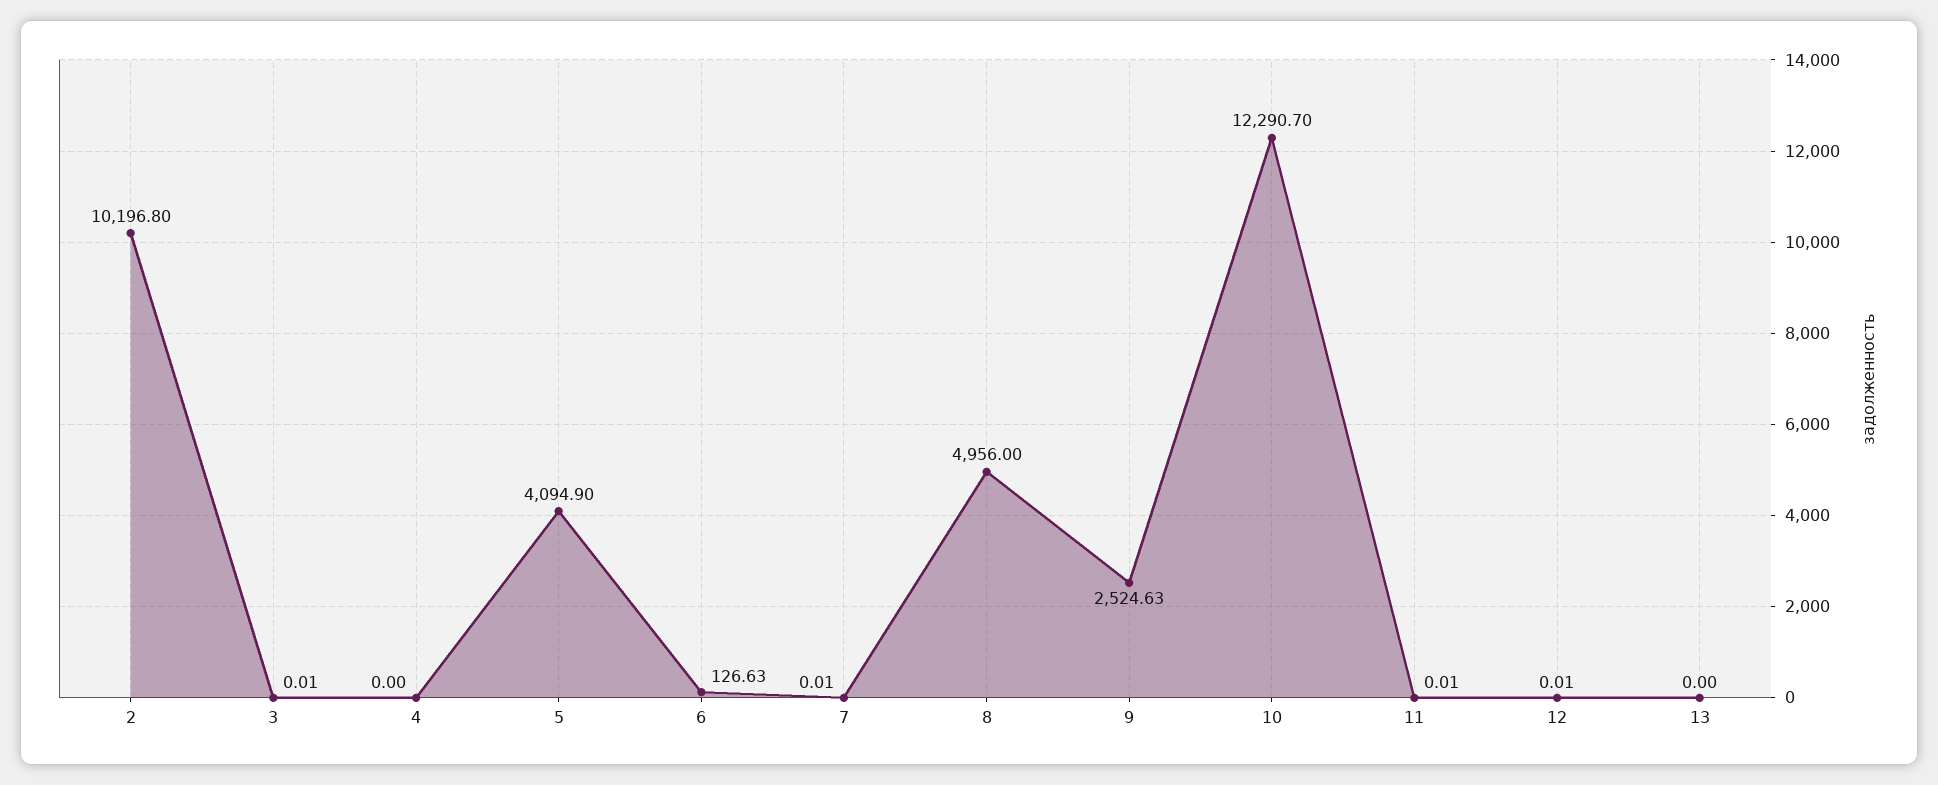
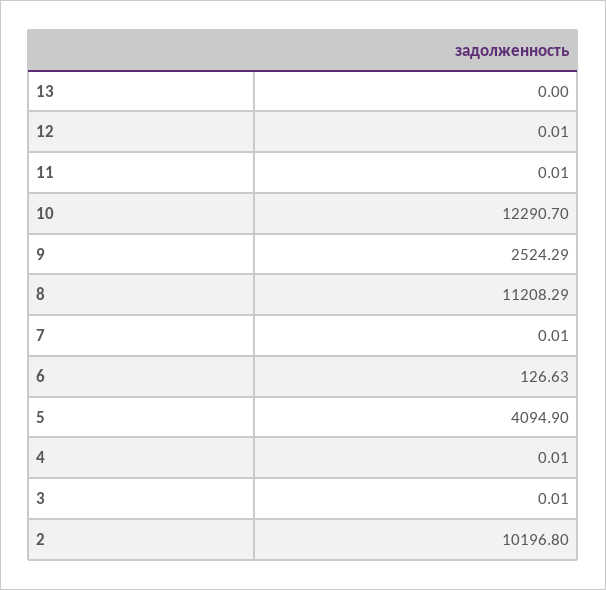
  {
    "2": 10196.8,
    "3": 0.01,
-   "4": 0,
+   "4": 0.01,
    "5": 4094.9,
    "6": 126.63,
    "7": 0.01,
-   "8": 4956,
+   "8": 11208.29,
-   "9": 2524.63,
+   "9": 2524.29,
    "10": 12290.7,
    "11": 0.01,
    "12": 0.01,
    "13": 0
  }

